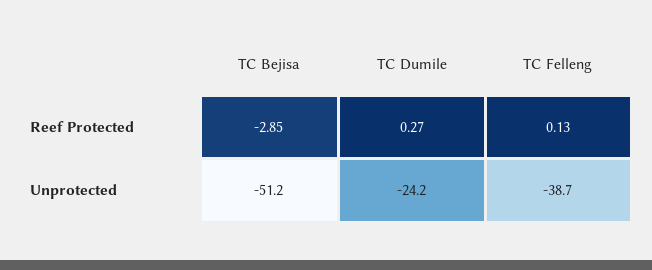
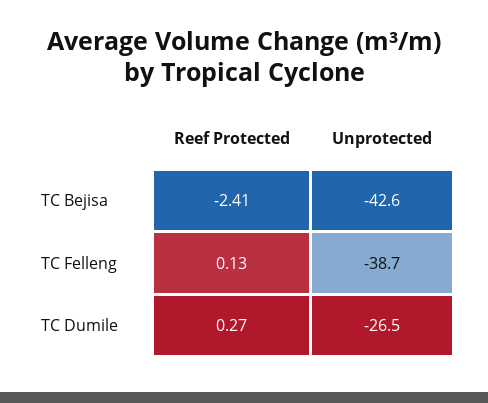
  {
    "TC Bejisa": {
-     "Reef Protected": -2.85,
+     "Reef Protected": -2.41,
-     "Unprotected": -51.2
+     "Unprotected": -42.6
    },
    "TC Dumile": {
      "Reef Protected": 0.27,
-     "Unprotected": -24.2
+     "Unprotected": -26.5
    },
    "TC Felleng": {
      "Reef Protected": 0.13,
      "Unprotected": -38.7
    }
  }

